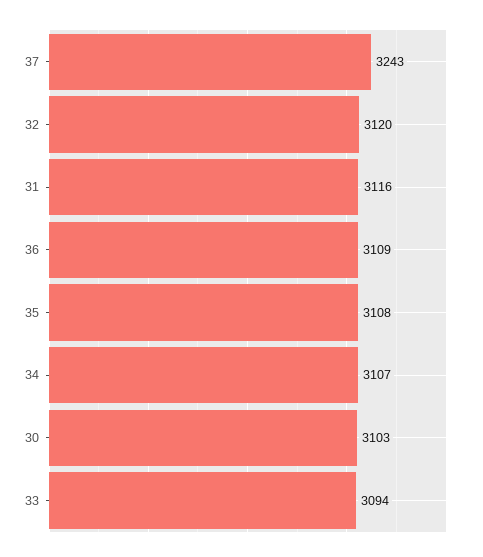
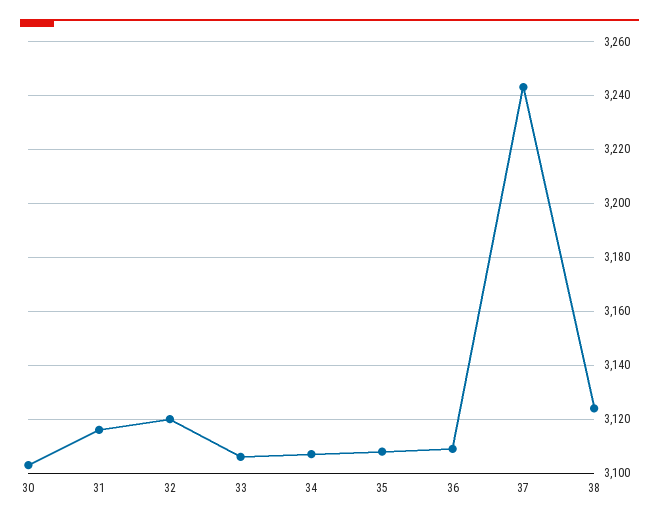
  {
    "37": 3243,
    "32": 3120,
    "31": 3116,
    "36": 3109,
    "35": 3108,
    "34": 3107,
    "30": 3103,
-   "33": 3094
+   "33": 3105,
+   "38": 3125
  }

